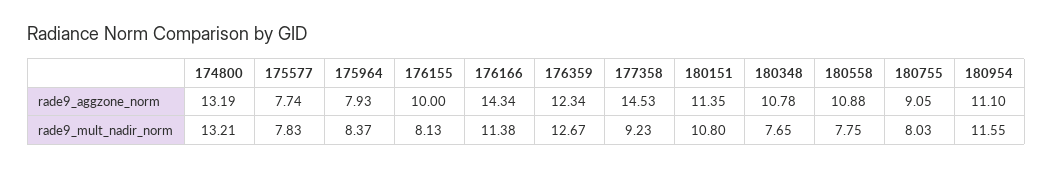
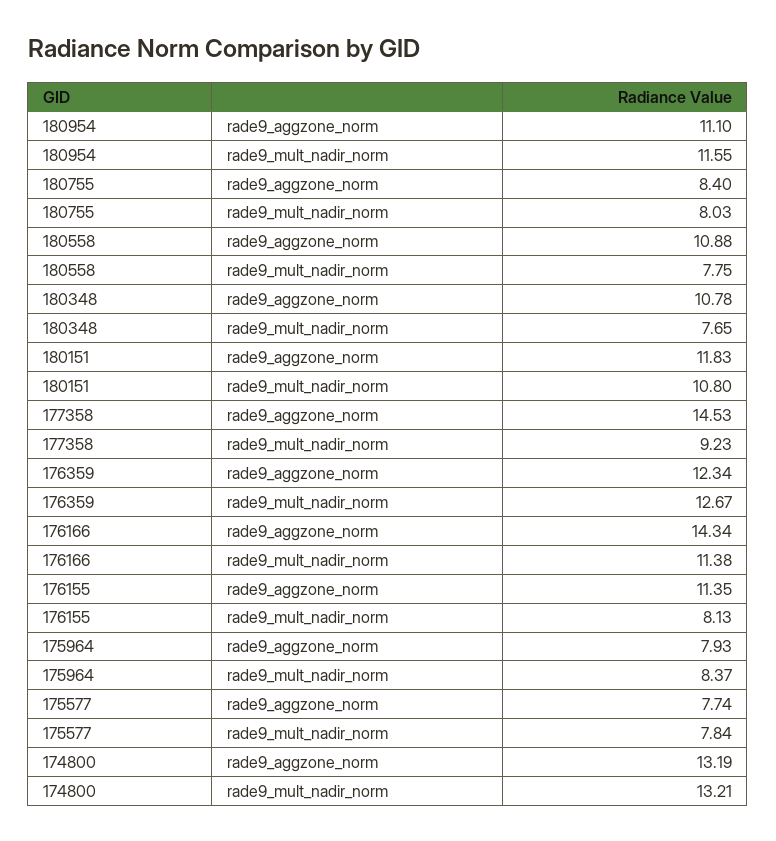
  {
    "174800": {
      "rade9_aggzone_norm": 13.19,
      "rade9_mult_nadir_norm": 13.21
    },
    "175577": {
      "rade9_aggzone_norm": 7.74,
-     "rade9_mult_nadir_norm": 7.83
+     "rade9_mult_nadir_norm": 7.84
    },
    "175964": {
      "rade9_aggzone_norm": 7.93,
      "rade9_mult_nadir_norm": 8.37
    },
    "176155": {
-     "rade9_aggzone_norm": 10,
+     "rade9_aggzone_norm": 11.35,
      "rade9_mult_nadir_norm": 8.13
    },
    "176166": {
      "rade9_aggzone_norm": 14.34,
      "rade9_mult_nadir_norm": 11.38
    },
    "176359": {
      "rade9_aggzone_norm": 12.34,
      "rade9_mult_nadir_norm": 12.67
    },
    "177358": {
      "rade9_aggzone_norm": 14.53,
      "rade9_mult_nadir_norm": 9.23
    },
    "180151": {
-     "rade9_aggzone_norm": 11.35,
+     "rade9_aggzone_norm": 11.83,
      "rade9_mult_nadir_norm": 10.8
    },
    "180348": {
      "rade9_aggzone_norm": 10.78,
      "rade9_mult_nadir_norm": 7.65
    },
    "180558": {
      "rade9_aggzone_norm": 10.88,
      "rade9_mult_nadir_norm": 7.75
    },
    "180755": {
-     "rade9_aggzone_norm": 9.05,
+     "rade9_aggzone_norm": 8.4,
      "rade9_mult_nadir_norm": 8.03
    },
    "180954": {
      "rade9_aggzone_norm": 11.1,
      "rade9_mult_nadir_norm": 11.55
    }
  }

